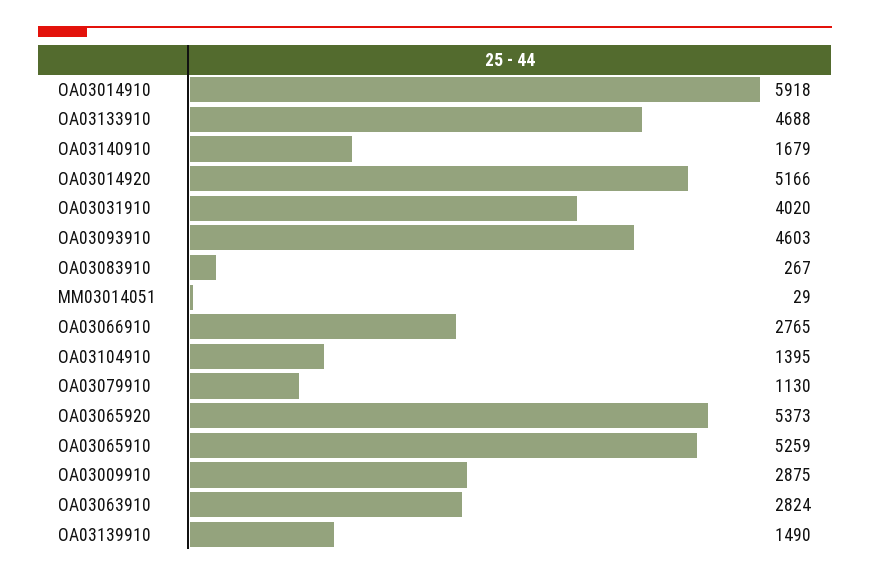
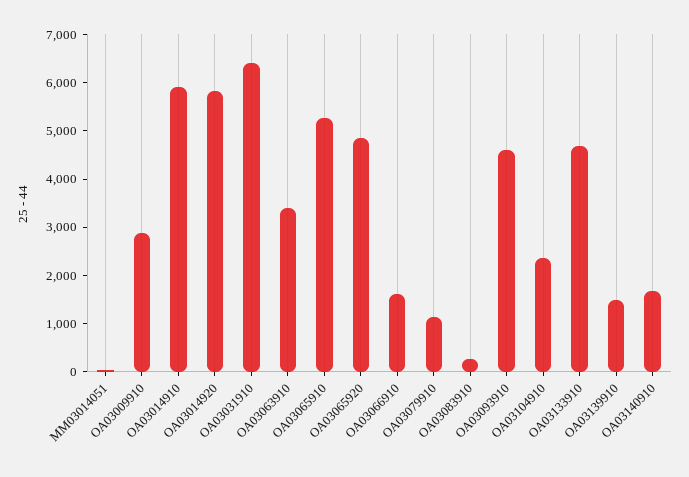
  {
    "OA03014910": 5918,
    "OA03133910": 4688,
    "OA03140910": 1679,
-   "OA03014920": 5166,
+   "OA03014920": 5800,
-   "OA03031910": 4020,
+   "OA03031910": 6400,
    "OA03093910": 4603,
    "OA03083910": 267,
    "MM03014051": 29,
-   "OA03066910": 2765,
+   "OA03066910": 1600,
-   "OA03104910": 1395,
+   "OA03104910": 2400,
    "OA03079910": 1130,
-   "OA03065920": 5373,
+   "OA03065920": 4800,
    "OA03065910": 5259,
    "OA03009910": 2875,
-   "OA03063910": 2824,
+   "OA03063910": 3400,
    "OA03139910": 1490
  }

